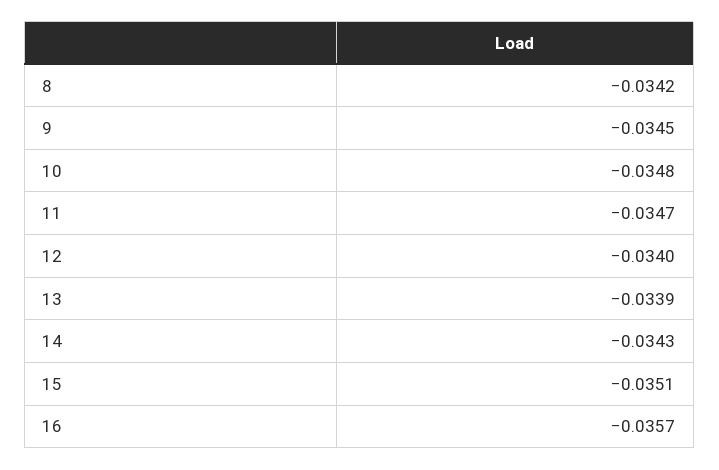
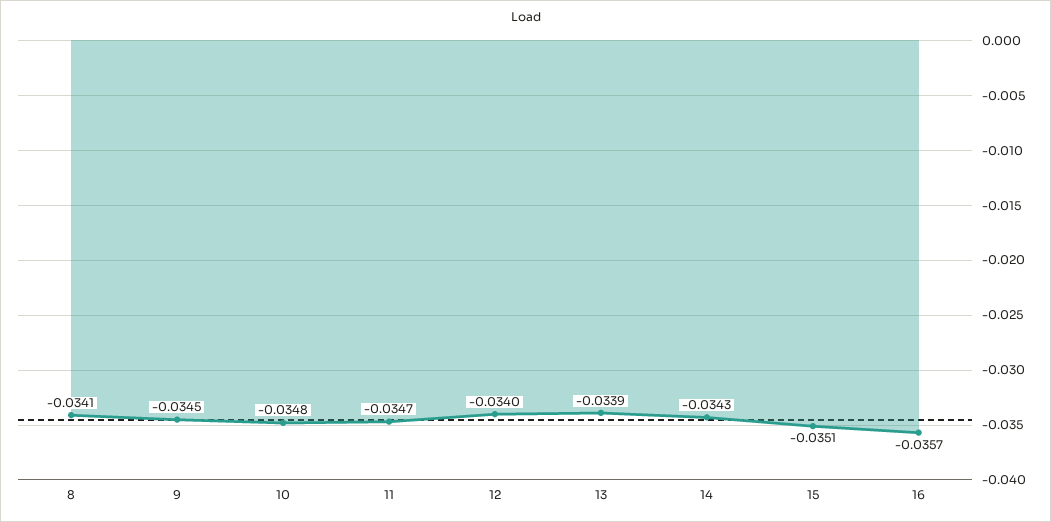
  {
-   "8": -0.0342,
+   "8": -0.0341,
    "9": -0.0345,
    "10": -0.0348,
    "11": -0.0347,
    "12": -0.034,
    "13": -0.0339,
    "14": -0.0343,
    "15": -0.0351,
    "16": -0.0357
  }

